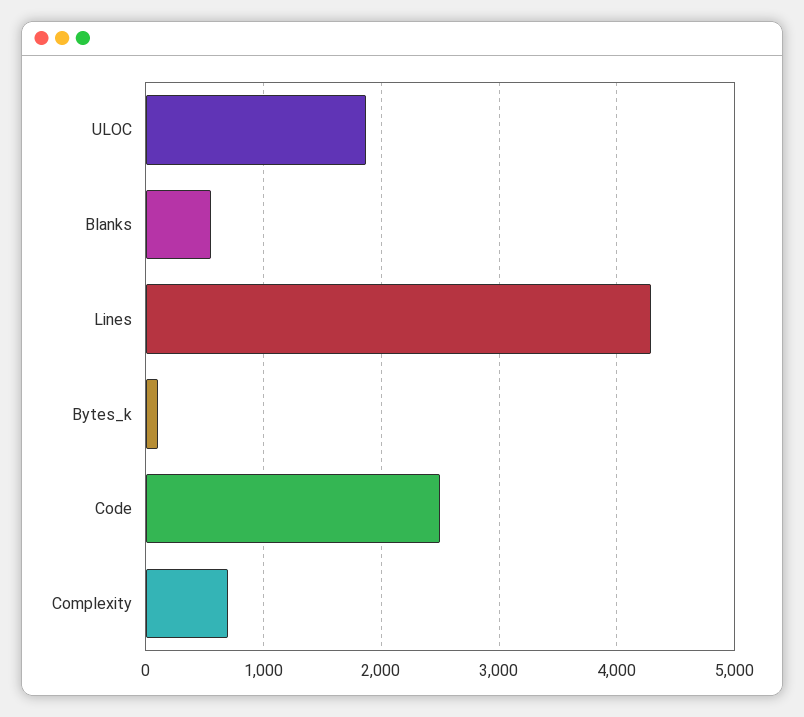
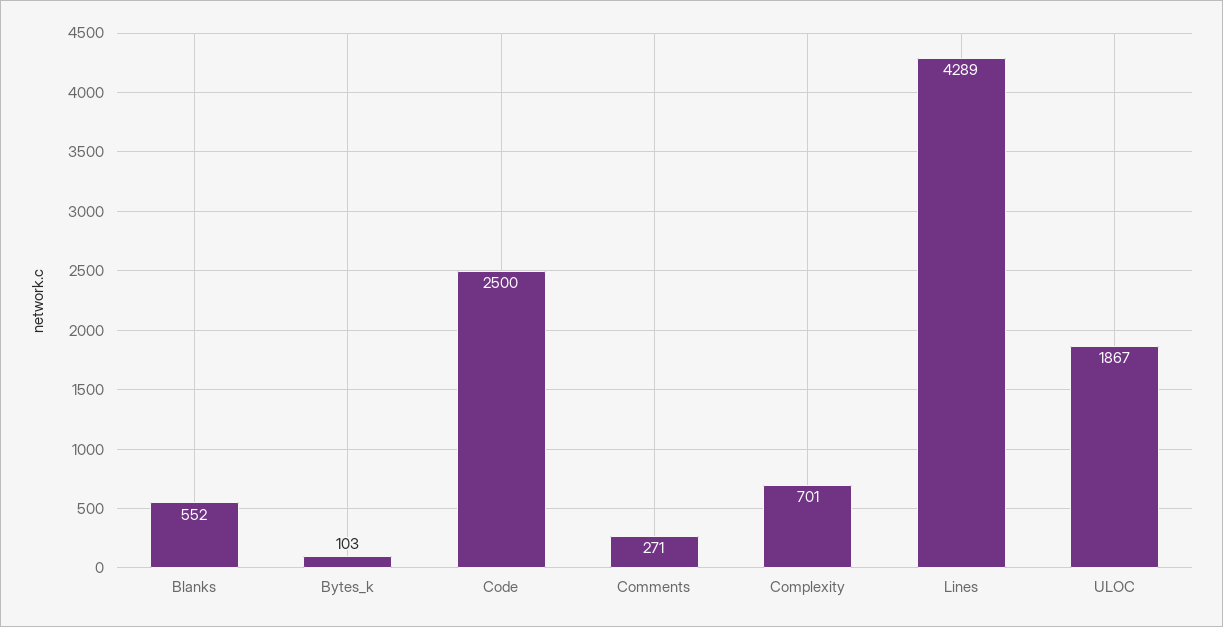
  {
    "ULOC": 1867,
    "Blanks": 552,
    "Lines": 4289,
    "Bytes_k": 103,
    "Code": 2500,
-   "Complexity": 701
+   "Complexity": 701,
+   "Comments": 271
  }

